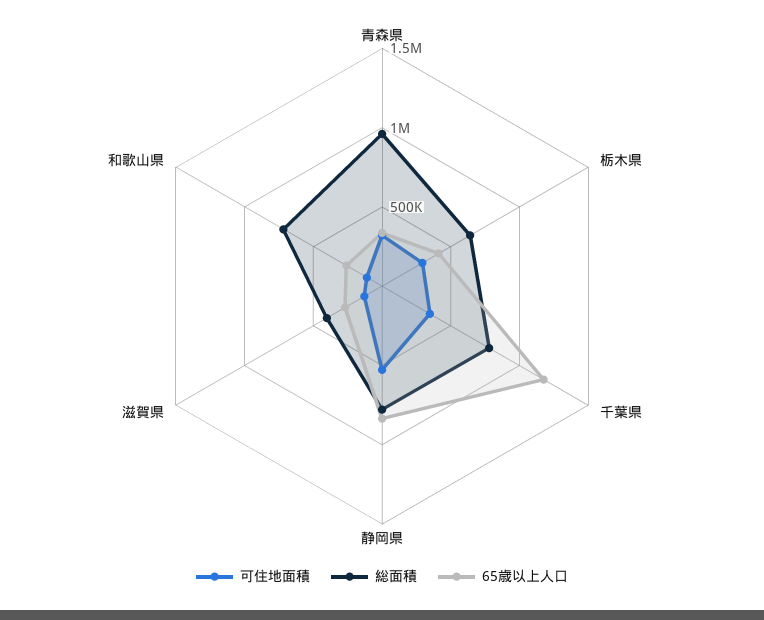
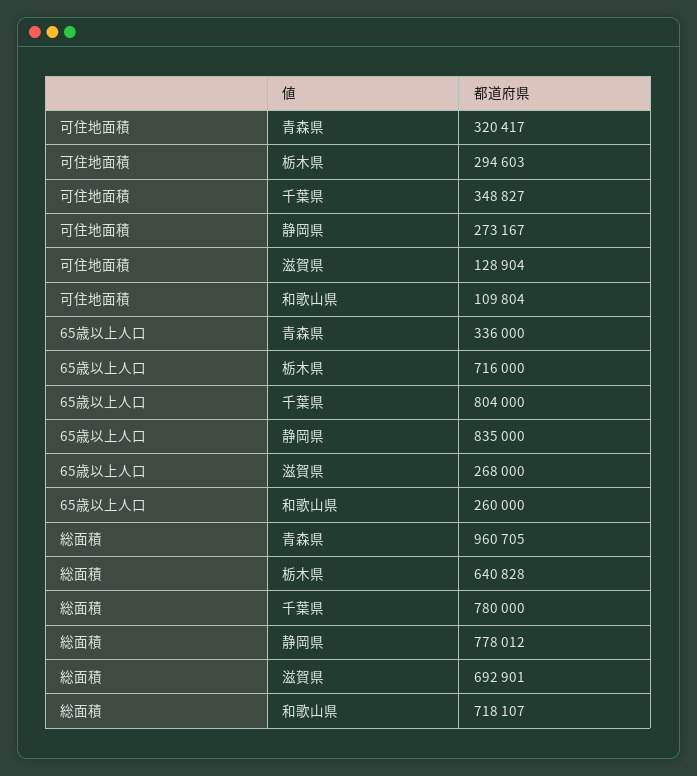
  {
    "可住地面積": {
      "青森県": 320417,
      "栃木県": 294603,
      "千葉県": 348827,
-     "静岡県": 500000,
+     "静岡県": 273167,
      "滋賀県": 128904,
      "和歌山県": 109804
    },
    "総面積": {
      "青森県": 960705,
      "栃木県": 640828,
      "千葉県": 780000,
      "静岡県": 778012,
-     "滋賀県": 400000,
+     "滋賀県": 692901,
      "和歌山県": 718107
    },
    "65歳以上人口": {
      "青森県": 336000,
-     "栃木県": 400000,
+     "栃木県": 716000,
-     "千葉県": 1200000,
+     "千葉県": 804000,
      "静岡県": 835000,
      "滋賀県": 268000,
      "和歌山県": 260000
    }
  }

